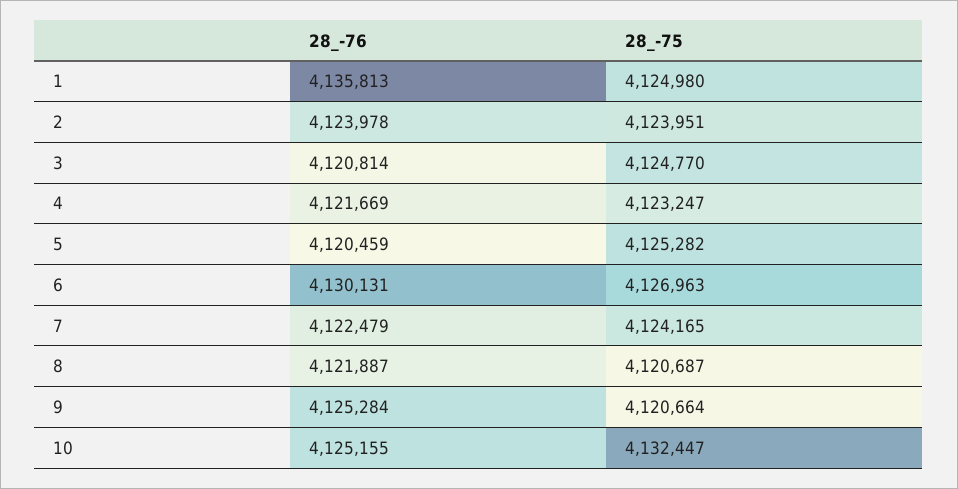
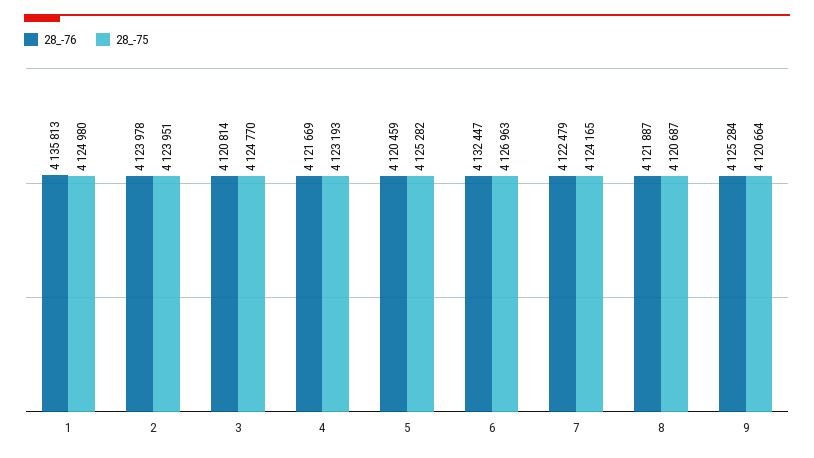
  {
    "28_-76": {
      "1": 4135813,
      "2": 4123978,
      "3": 4120814,
      "4": 4121669,
      "5": 4120459,
-     "6": 4130131,
+     "6": 4132447,
      "7": 4122479,
      "8": 4121887,
-     "9": 4125284,
+     "9": 4125284
-     "10": 4125155
    },
    "28_-75": {
      "1": 4124980,
      "2": 4123951,
      "3": 4124770,
-     "4": 4123247,
+     "4": 4123193,
      "5": 4125282,
      "6": 4126963,
      "7": 4124165,
      "8": 4120687,
-     "9": 4120664,
+     "9": 4120664
-     "10": 4132447
    }
  }

